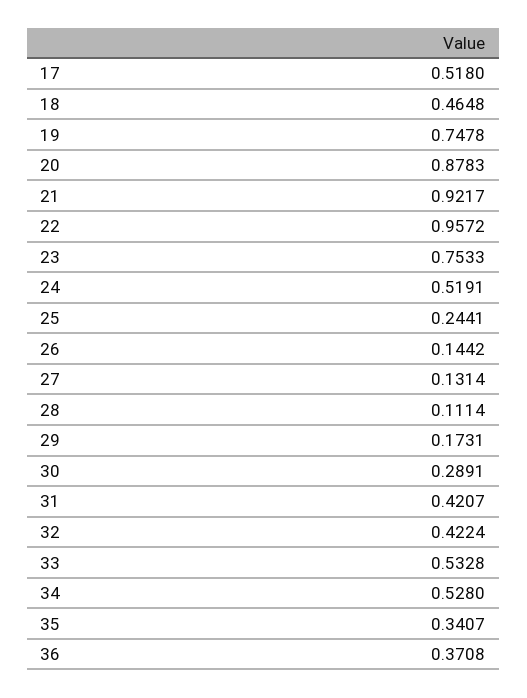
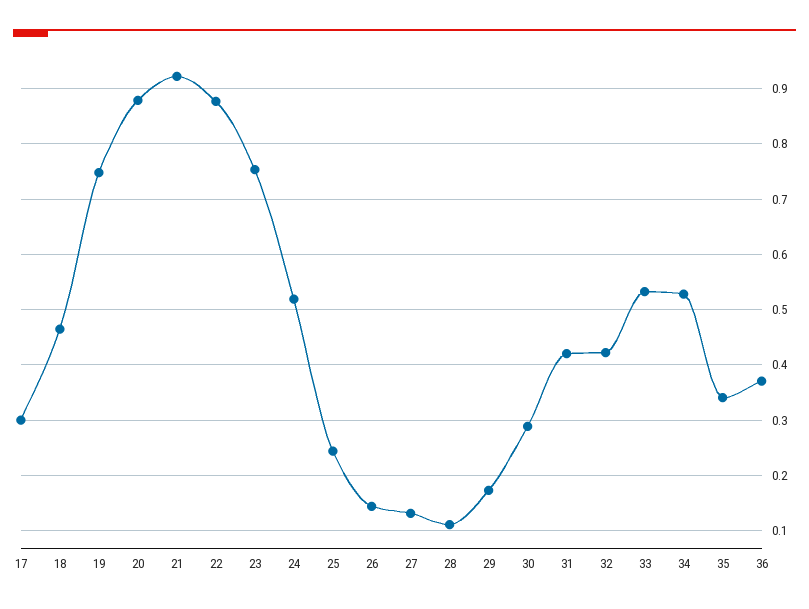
  {
-   "17": 0.518,
+   "17": 0.3,
    "18": 0.4648,
    "19": 0.7478,
    "20": 0.8783,
    "21": 0.9217,
-   "22": 0.9572,
+   "22": 0.88,
    "23": 0.7533,
    "24": 0.5191,
    "25": 0.2441,
    "26": 0.1442,
    "27": 0.1314,
    "28": 0.1114,
    "29": 0.1731,
    "30": 0.2891,
    "31": 0.4207,
    "32": 0.4224,
    "33": 0.5328,
    "34": 0.528,
    "35": 0.3407,
    "36": 0.3708
  }

